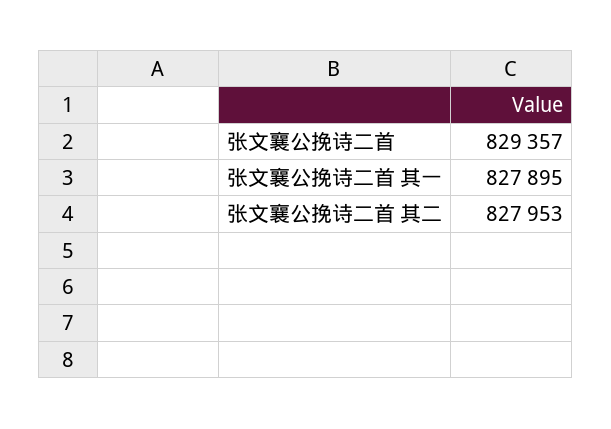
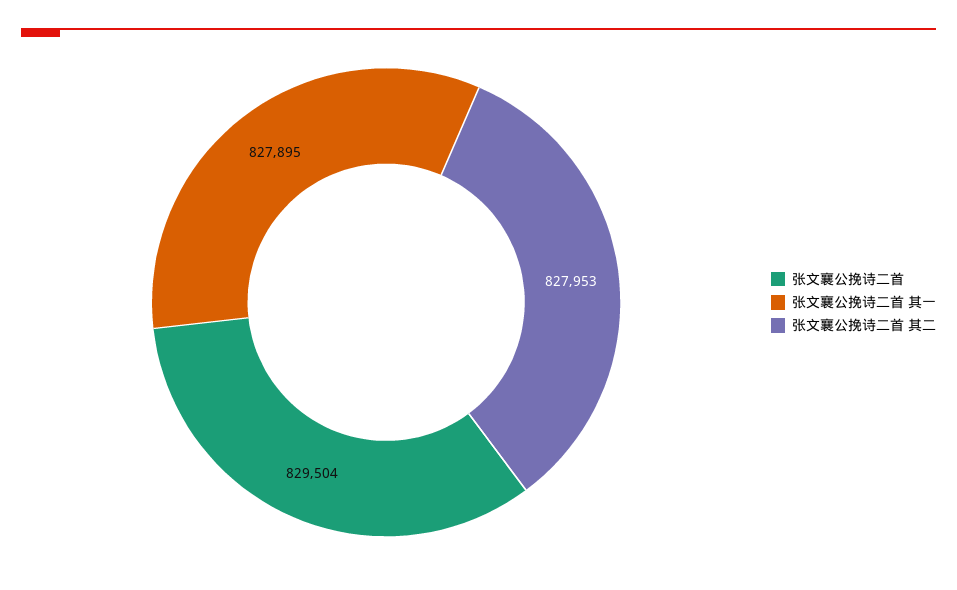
  {
-   "张文襄公挽诗二首": 829357,
+   "张文襄公挽诗二首": 829504,
    "张文襄公挽诗二首 其一": 827895,
    "张文襄公挽诗二首 其二": 827953
  }

